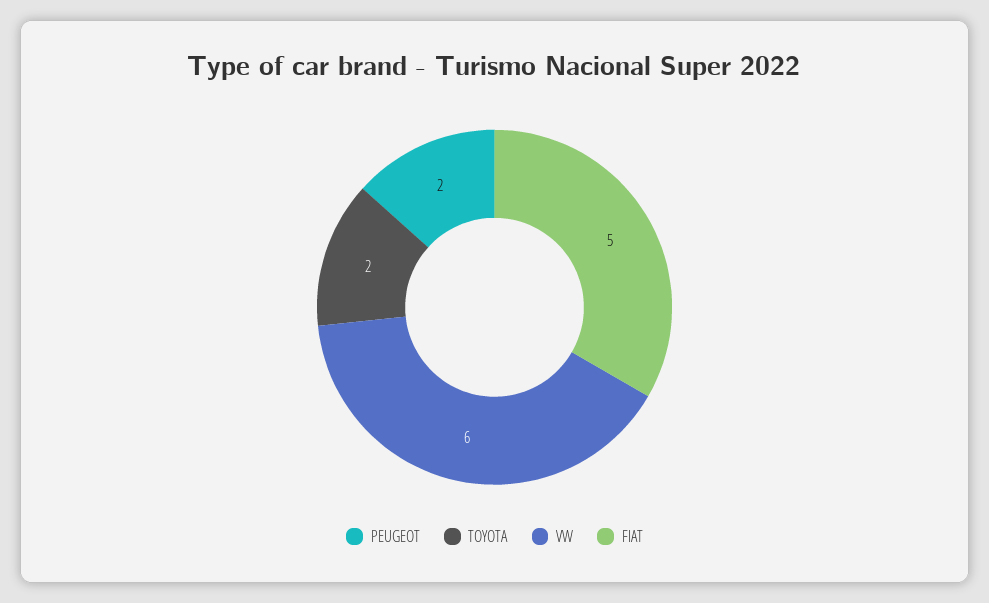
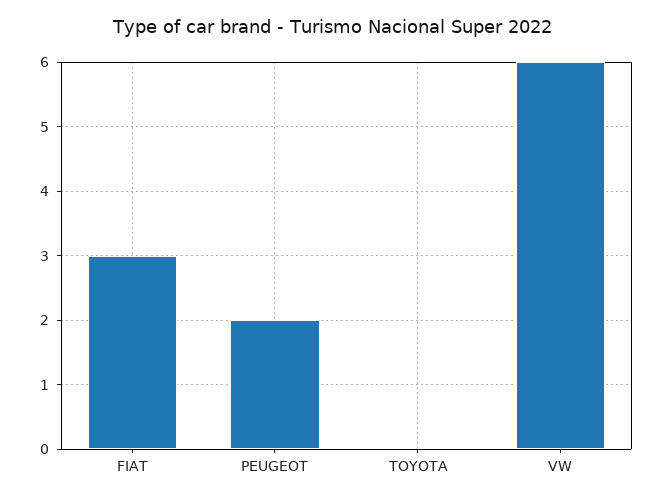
  {
    "PEUGEOT": 2,
-   "TOYOTA": 2,
+   "TOYOTA": 0,
    "VW": 6,
-   "FIAT": 5
+   "FIAT": 3
  }

